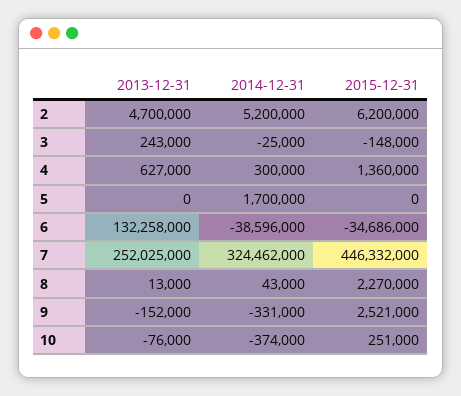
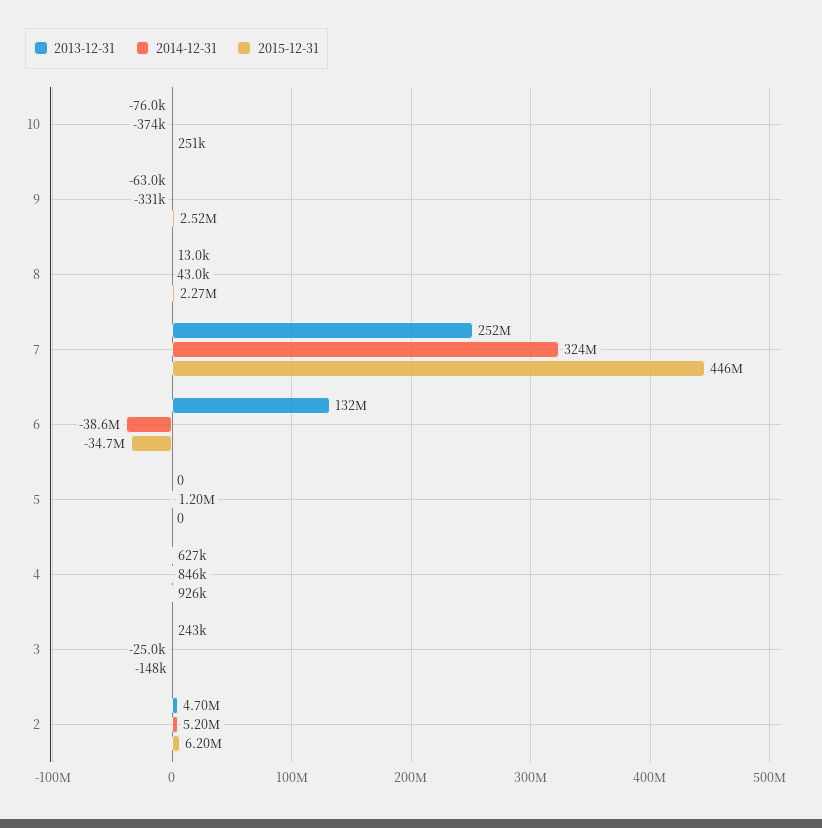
  {
    "2013-12-31": {
      "2": 4700000,
      "3": 243000,
      "4": 627000,
      "5": 0,
      "6": 132258000,
      "7": 252025000,
      "8": 13000,
-     "9": -152000,
+     "9": -63000,
      "10": -76000
    },
    "2014-12-31": {
      "2": 5200000,
      "3": -25000,
-     "4": 300000,
+     "4": 846000,
-     "5": 1700000,
+     "5": 1200000,
      "6": -38596000,
      "7": 324462000,
      "8": 43000,
      "9": -331000,
      "10": -374000
    },
    "2015-12-31": {
      "2": 6200000,
      "3": -148000,
-     "4": 1360000,
+     "4": 926000,
      "5": 0,
      "6": -34686000,
      "7": 446332000,
      "8": 2270000,
      "9": 2521000,
      "10": 251000
    }
  }

